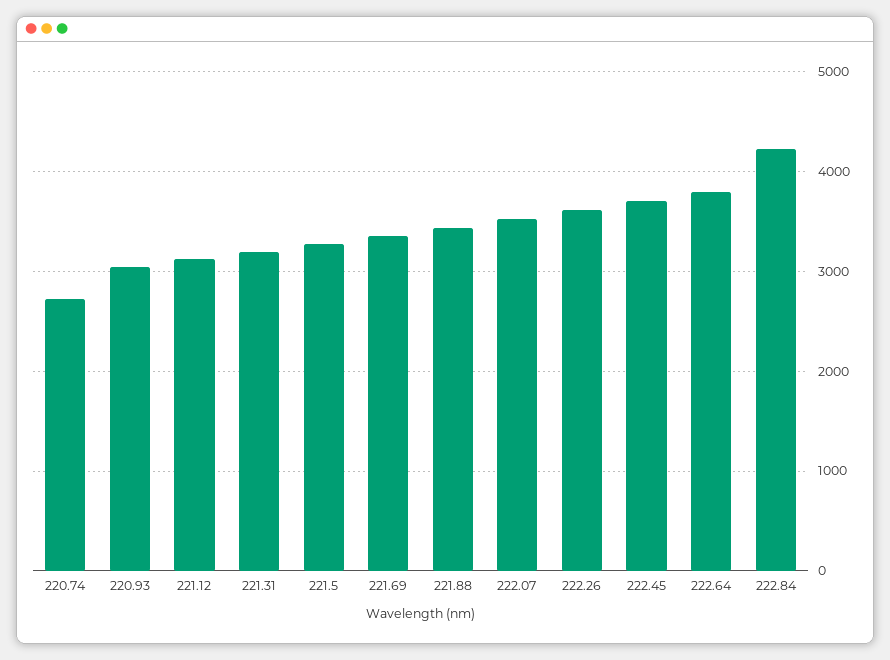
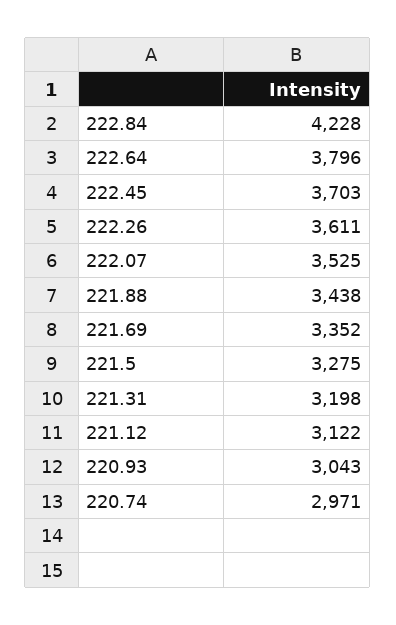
  {
-   "220.74": 2700,
+   "220.74": 2971,
    "220.93": 3043,
    "221.12": 3122,
    "221.31": 3198,
    "221.5": 3275,
    "221.69": 3352,
    "221.88": 3438,
    "222.07": 3525,
    "222.26": 3611,
    "222.45": 3703,
    "222.64": 3796,
    "222.84": 4228
  }

